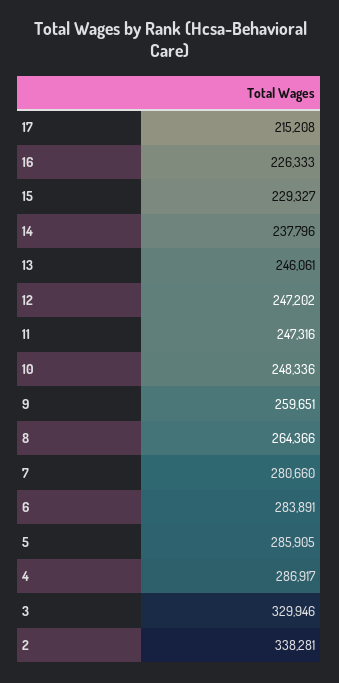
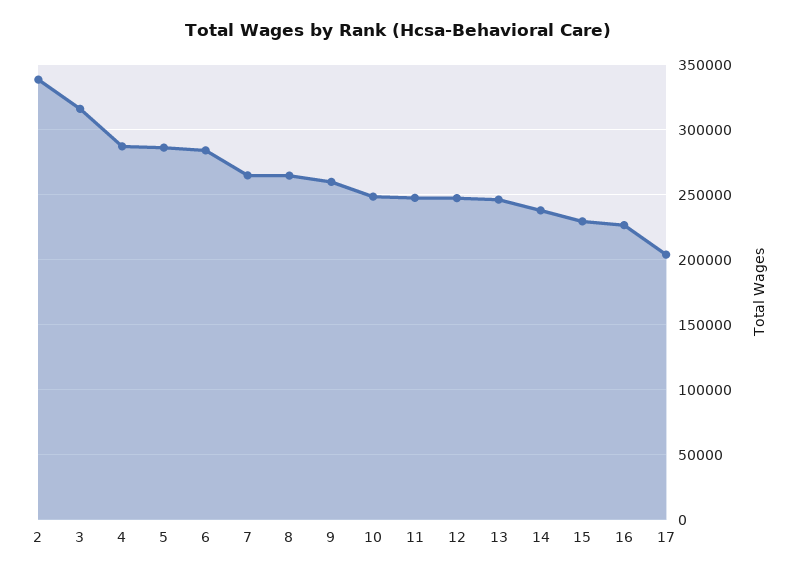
  {
-   "17": 215208,
+   "17": 205000,
    "16": 226333,
    "15": 229327,
    "14": 237796,
    "13": 246061,
    "12": 247202,
    "11": 247316,
    "10": 248336,
    "9": 259651,
    "8": 264366,
-   "7": 280660,
+   "7": 265000,
    "6": 283891,
    "5": 285905,
    "4": 286917,
-   "3": 329946,
+   "3": 315000,
    "2": 338281
  }

